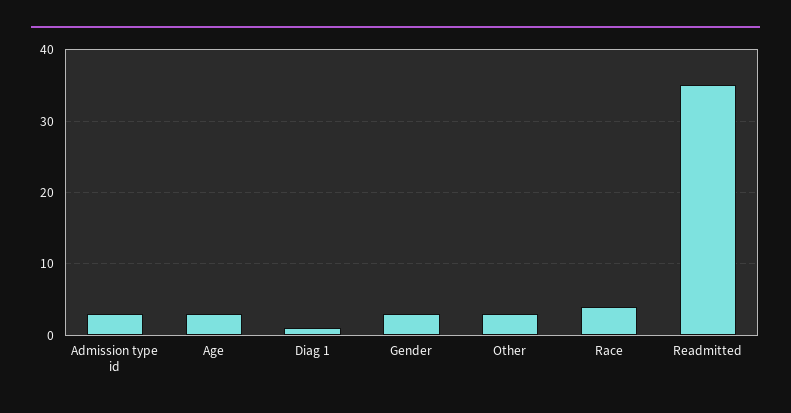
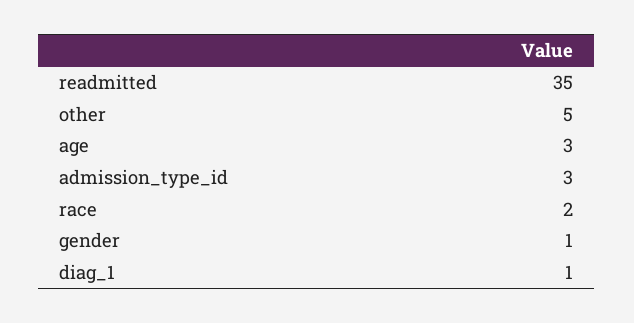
  {
    "Admission type id": 3,
    "Age": 3,
    "Diag 1": 1,
-   "Gender": 3,
+   "Gender": 1,
-   "Other": 3,
+   "Other": 5,
-   "Race": 4,
+   "Race": 2,
    "Readmitted": 35
  }

